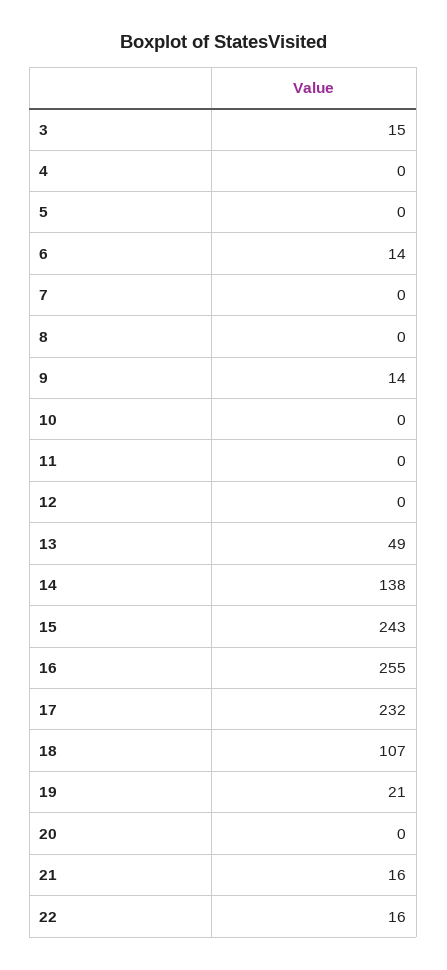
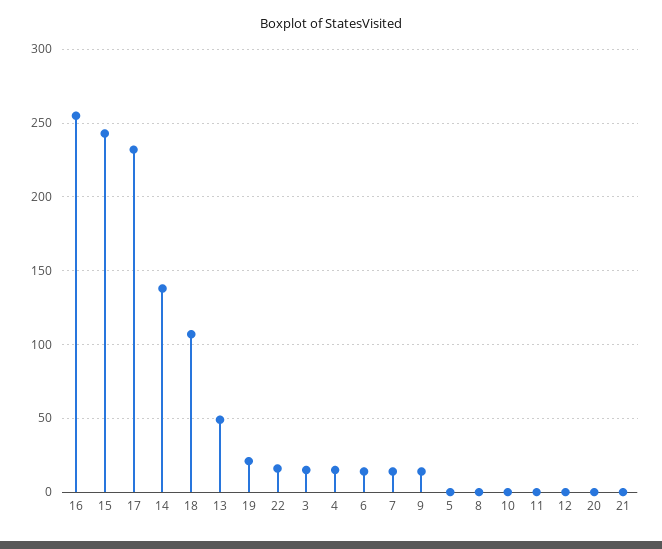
  {
    "3": 15,
-   "4": 0,
+   "4": 15,
    "5": 0,
    "6": 14,
-   "7": 0,
+   "7": 15,
    "8": 0,
    "9": 14,
    "10": 0,
    "11": 0,
    "12": 0,
    "13": 49,
    "14": 138,
    "15": 243,
    "16": 255,
    "17": 232,
    "18": 107,
    "19": 21,
    "20": 0,
-   "21": 16,
+   "21": 0,
    "22": 16
  }

